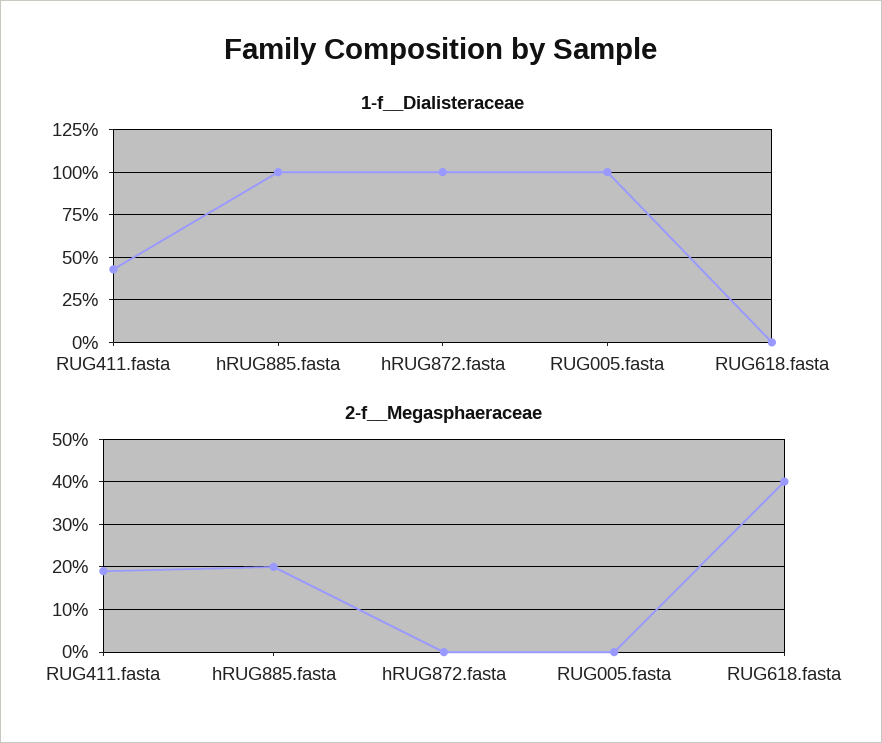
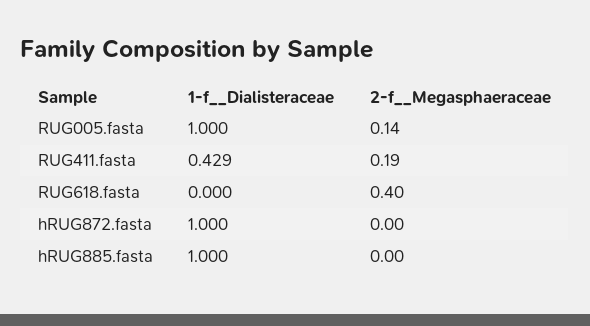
  {
    "1-f__Dialisteraceae": {
      "RUG411.fasta": 0.429,
      "hRUG885.fasta": 1,
      "hRUG872.fasta": 1,
      "RUG005.fasta": 1,
      "RUG618.fasta": 0
    },
    "2-f__Megasphaeraceae": {
      "RUG411.fasta": 0.19,
-     "hRUG885.fasta": 0.2,
+     "hRUG885.fasta": 0,
      "hRUG872.fasta": 0,
-     "RUG005.fasta": 0,
+     "RUG005.fasta": 0.14,
      "RUG618.fasta": 0.4
    }
  }

